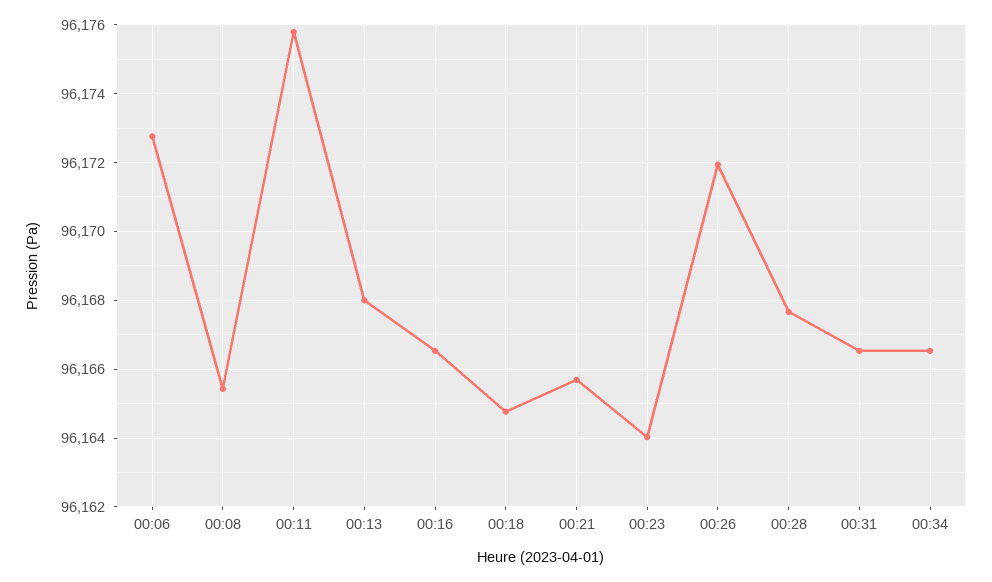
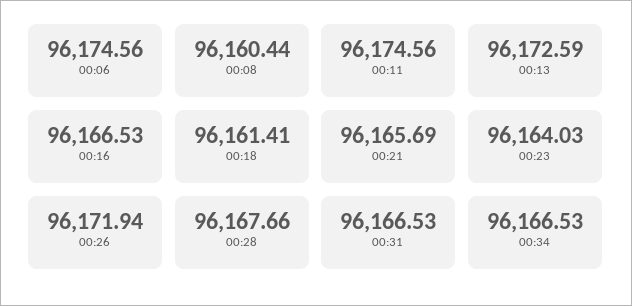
  {
-   "00:06": 96172.8,
+   "00:06": 96174.56,
-   "00:08": 96165.4,
+   "00:08": 96160.44,
-   "00:11": 96175.8,
+   "00:11": 96174.56,
-   "00:13": 96168,
+   "00:13": 96172.59,
    "00:16": 96166.53,
-   "00:18": 96164.8,
+   "00:18": 96161.41,
    "00:21": 96165.69,
    "00:23": 96164.03,
    "00:26": 96171.94,
    "00:28": 96167.66,
    "00:31": 96166.53,
    "00:34": 96166.53
  }

